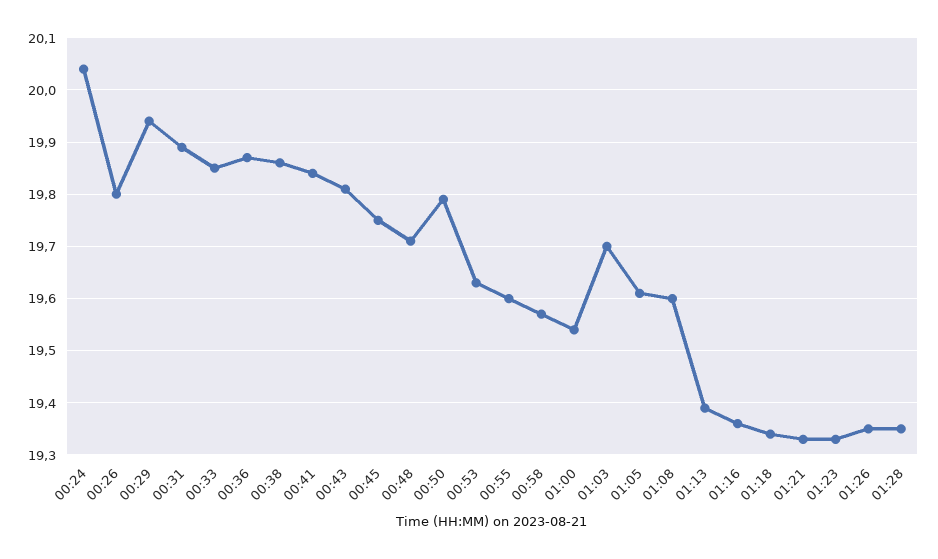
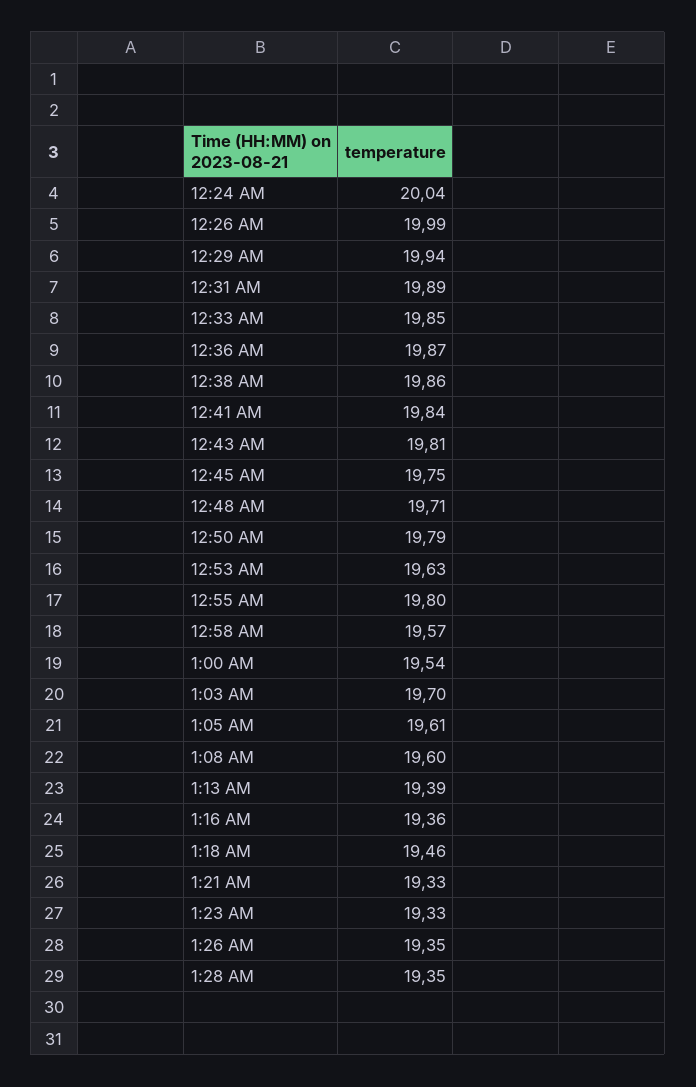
  {
    "00:24": 20.04,
-   "00:26": 19.8,
+   "00:26": 19.99,
    "00:29": 19.94,
    "00:31": 19.89,
    "00:33": 19.85,
    "00:36": 19.87,
    "00:38": 19.86,
    "00:41": 19.84,
    "00:43": 19.81,
    "00:45": 19.75,
    "00:48": 19.71,
    "00:50": 19.79,
    "00:53": 19.63,
-   "00:55": 19.6,
+   "00:55": 19.8,
    "00:58": 19.57,
    "01:00": 19.54,
    "01:03": 19.7,
    "01:05": 19.61,
    "01:08": 19.6,
    "01:13": 19.39,
    "01:16": 19.36,
-   "01:18": 19.35,
+   "01:18": 19.46,
    "01:21": 19.33,
    "01:23": 19.33,
    "01:26": 19.35,
    "01:28": 19.35
  }

